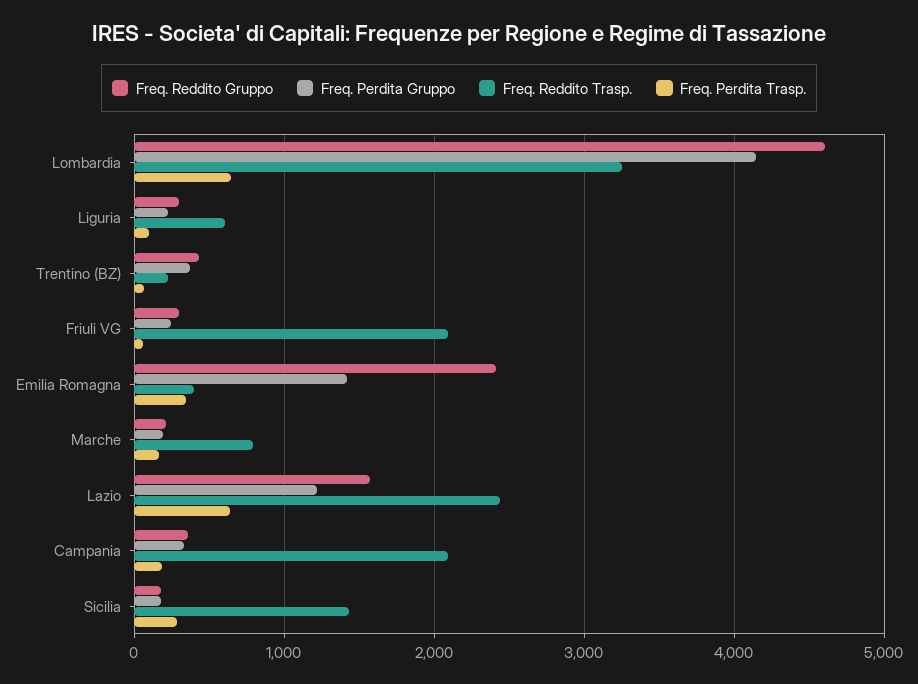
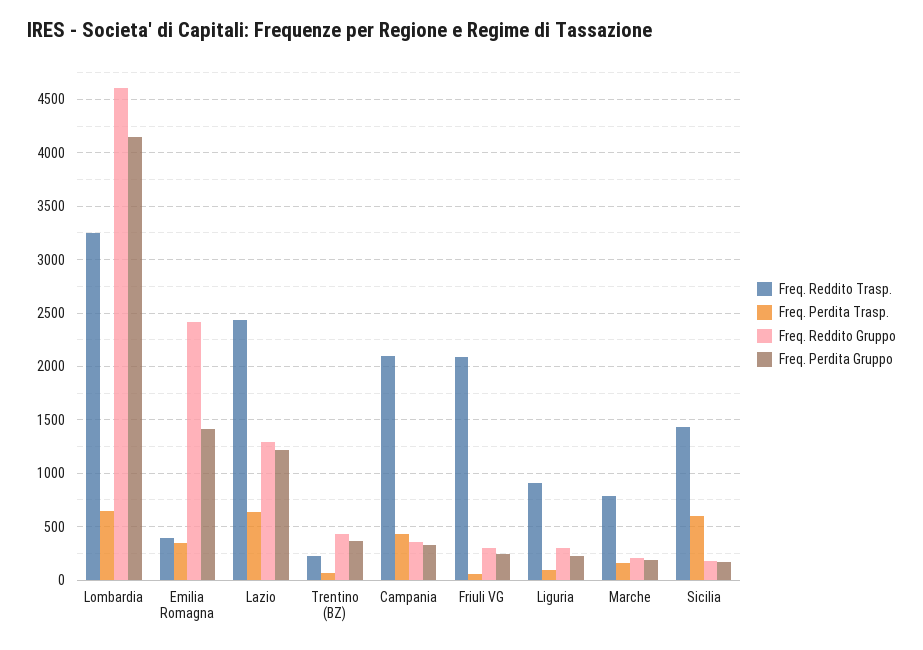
  {
    "Freq. Reddito Gruppo": {
      "Lombardia": 4600,
      "Liguria": 300,
      "Trentino (BZ)": 400,
      "Friuli VG": 300,
      "Emilia Romagna": 2400,
      "Marche": 200,
-     "Lazio": 1600,
+     "Lazio": 1300,
      "Campania": 400,
      "Sicilia": 200
    },
    "Freq. Perdita Gruppo": {
      "Lombardia": 4100,
      "Liguria": 200,
      "Trentino (BZ)": 400,
      "Friuli VG": 200,
      "Emilia Romagna": 1400,
      "Marche": 200,
      "Lazio": 1200,
      "Campania": 300,
      "Sicilia": 200
    },
    "Freq. Reddito Trasp.": {
      "Lombardia": 3300,
-     "Liguria": 600,
+     "Liguria": 900,
      "Trentino (BZ)": 200,
      "Friuli VG": 2100,
      "Emilia Romagna": 400,
      "Marche": 800,
      "Lazio": 2400,
      "Campania": 2100,
      "Sicilia": 1400
    },
    "Freq. Perdita Trasp.": {
      "Lombardia": 600,
      "Liguria": 100,
      "Trentino (BZ)": 100,
      "Friuli VG": 100,
      "Emilia Romagna": 300,
      "Marche": 200,
      "Lazio": 600,
-     "Campania": 200,
+     "Campania": 400,
-     "Sicilia": 300
+     "Sicilia": 600
    }
  }

